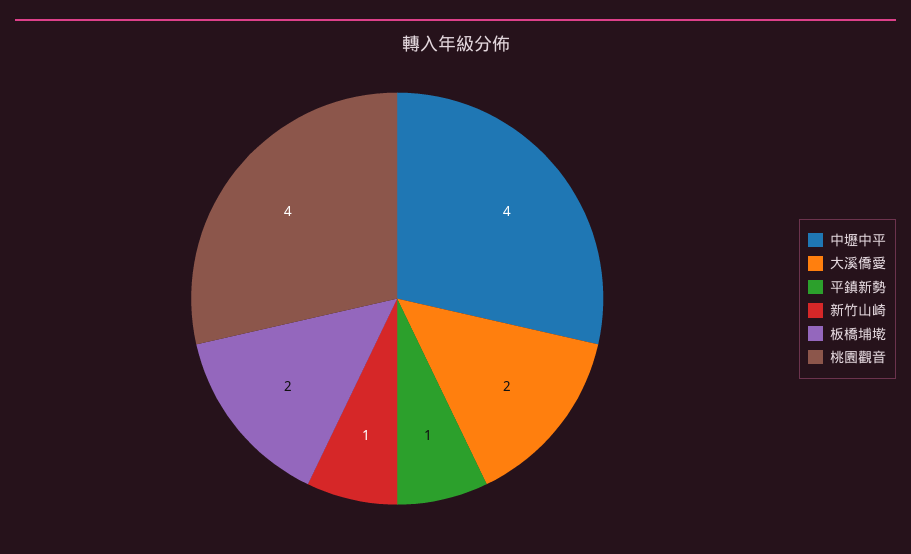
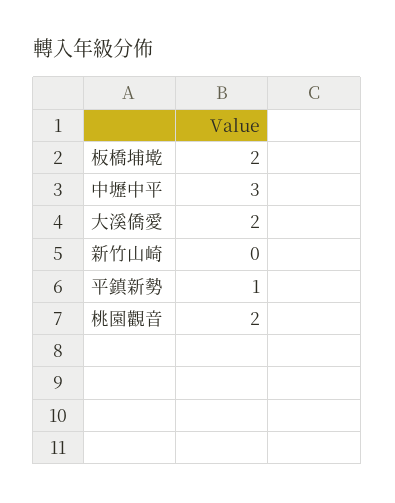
  {
-   "中壢中平": 4,
+   "中壢中平": 3,
    "大溪僑愛": 2,
    "平鎮新勢": 1,
-   "新竹山崎": 1,
+   "新竹山崎": 0,
    "板橋埔墘": 2,
-   "桃園觀音": 4
+   "桃園觀音": 2
  }

